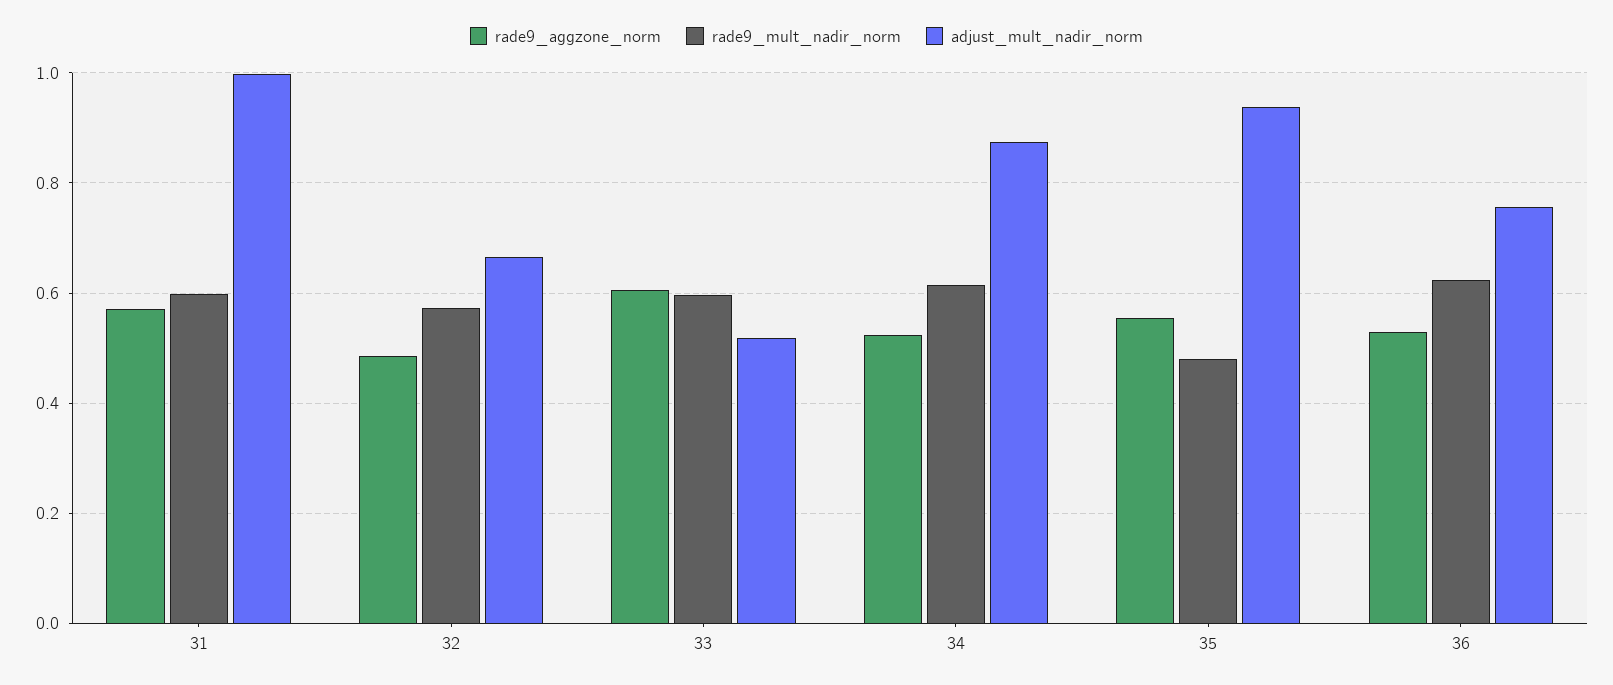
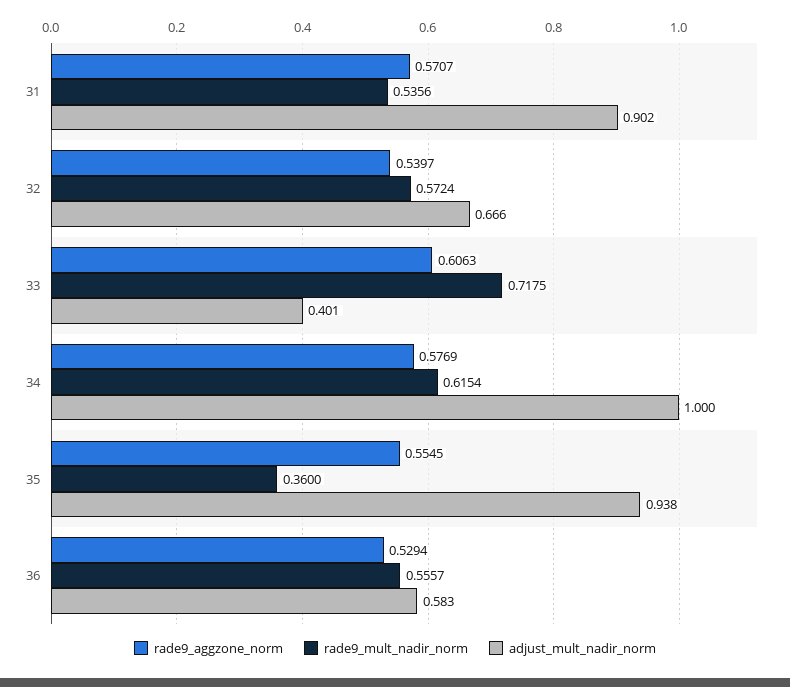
  {
    "rade9_aggzone_norm": {
      "31": 0.5707,
-     "32": 0.48,
+     "32": 0.5397,
      "33": 0.6063,
-     "34": 0.52,
+     "34": 0.5769,
      "35": 0.5545,
      "36": 0.5294
    },
    "rade9_mult_nadir_norm": {
-     "31": 0.6,
+     "31": 0.5356,
      "32": 0.5724,
-     "33": 0.6,
+     "33": 0.7175,
      "34": 0.6154,
-     "35": 0.48,
+     "35": 0.36,
-     "36": 0.62
+     "36": 0.5557
    },
    "adjust_mult_nadir_norm": {
-     "31": 1,
+     "31": 0.902,
      "32": 0.666,
-     "33": 0.52,
+     "33": 0.401,
-     "34": 0.88,
+     "34": 1,
      "35": 0.938,
-     "36": 0.76
+     "36": 0.583
    }
  }

